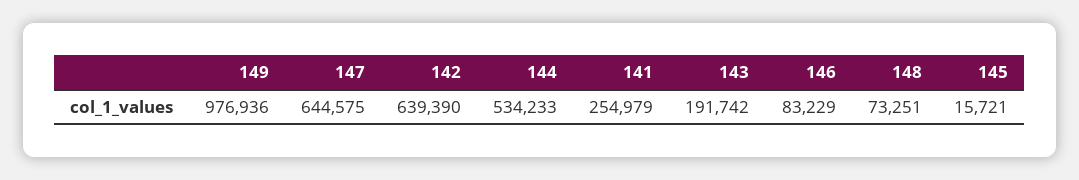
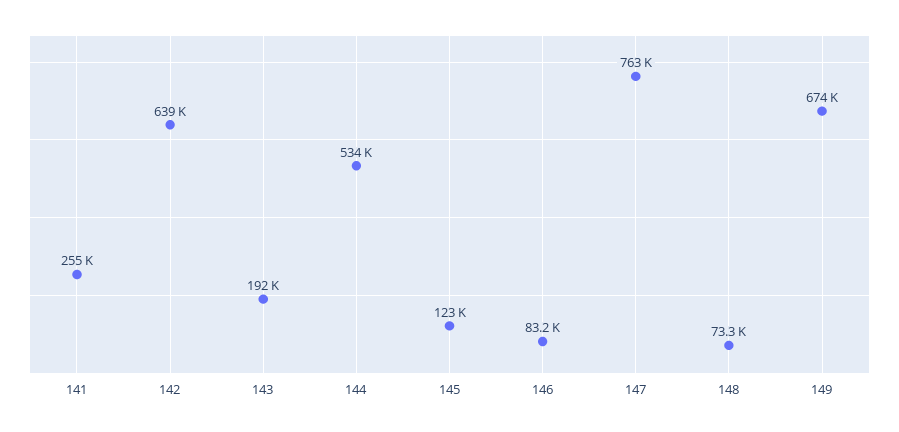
  {
-   "149": 976936,
+   "149": 674000,
-   "147": 644575,
+   "147": 763000,
    "142": 639390,
    "144": 534233,
    "141": 254979,
    "143": 191742,
    "146": 83229,
    "148": 73251,
-   "145": 15721
+   "145": 123000
  }

